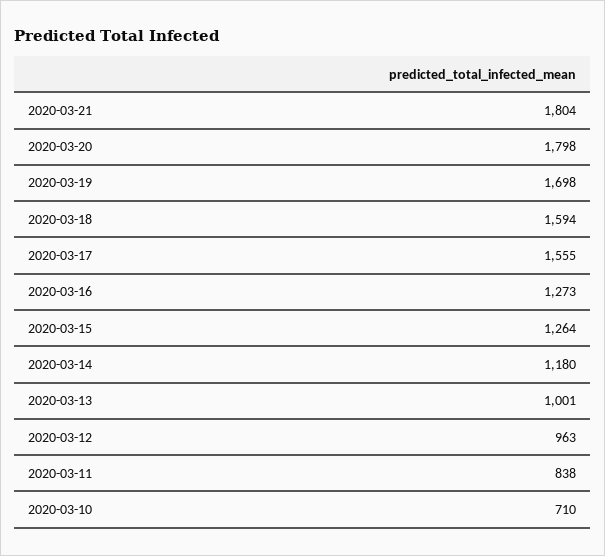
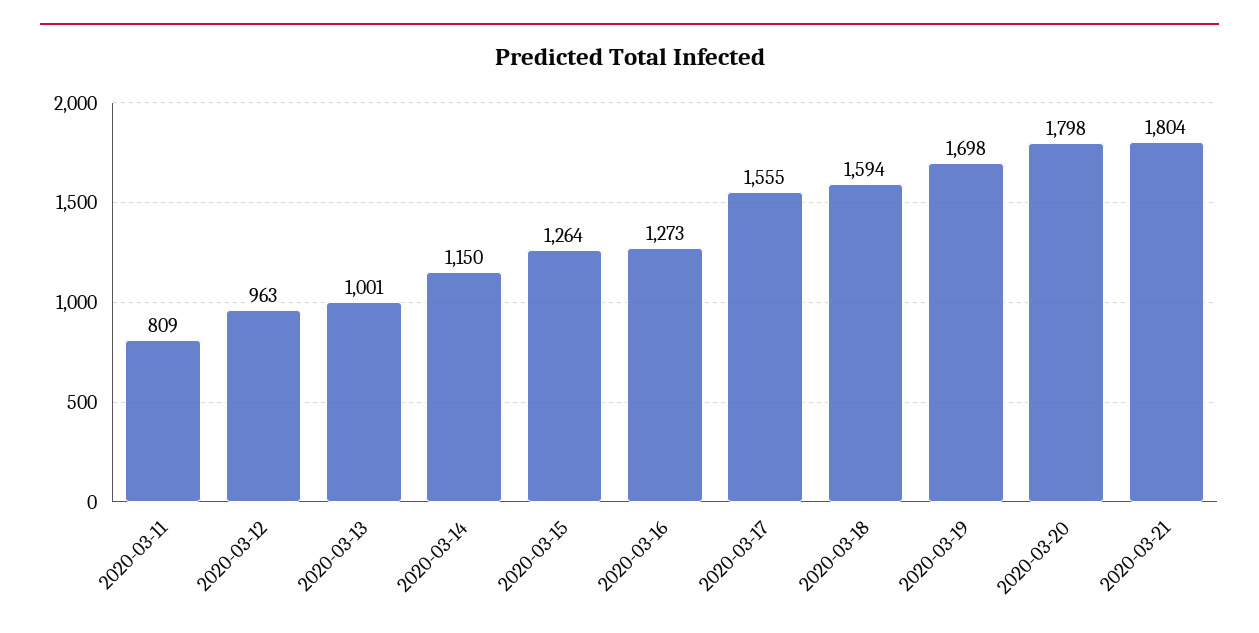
  {
    "2020-03-21": 1804,
    "2020-03-20": 1798,
    "2020-03-19": 1698,
    "2020-03-18": 1594,
    "2020-03-17": 1555,
    "2020-03-16": 1273,
    "2020-03-15": 1264,
-   "2020-03-14": 1180,
+   "2020-03-14": 1150,
    "2020-03-13": 1001,
    "2020-03-12": 963,
-   "2020-03-11": 838,
+   "2020-03-11": 809
-   "2020-03-10": 710
  }

